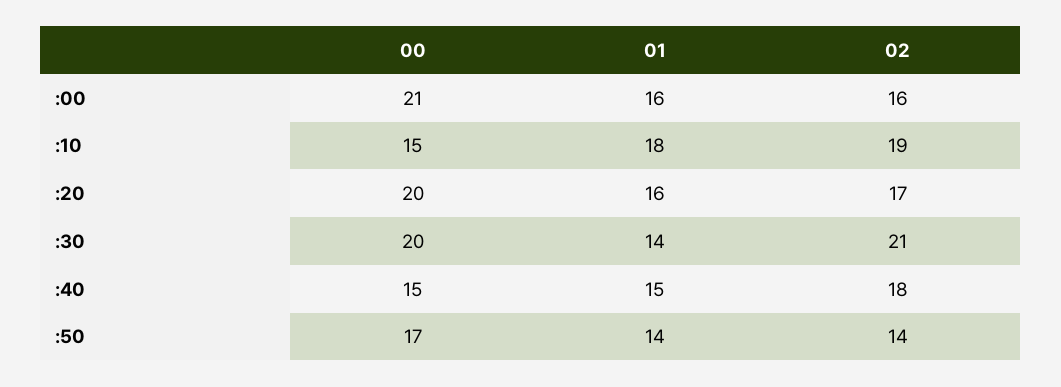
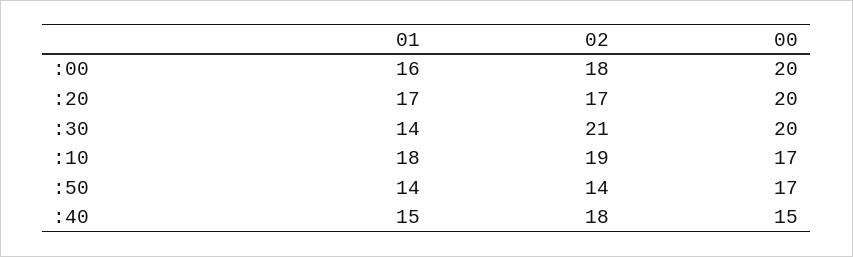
  {
    "00": {
-     ":00": 21,
+     ":00": 20,
-     ":10": 15,
+     ":10": 17,
      ":20": 20,
      ":30": 20,
      ":40": 15,
      ":50": 17
    },
    "01": {
      ":00": 16,
      ":10": 18,
-     ":20": 16,
+     ":20": 17,
      ":30": 14,
      ":40": 15,
      ":50": 14
    },
    "02": {
-     ":00": 16,
+     ":00": 18,
      ":10": 19,
      ":20": 17,
      ":30": 21,
      ":40": 18,
      ":50": 14
    }
  }

